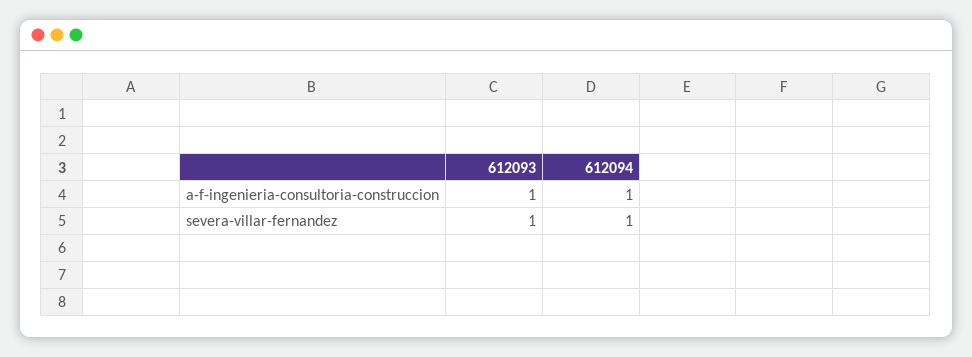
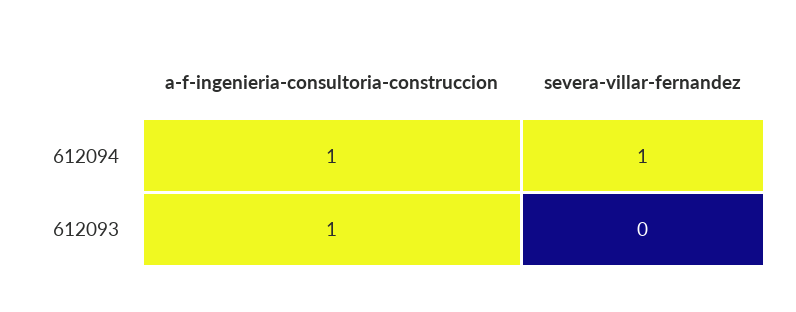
  {
    "612093": {
      "a-f-ingenieria-consultoria-construccion": 1,
-     "severa-villar-fernandez": 1
+     "severa-villar-fernandez": 0
    },
    "612094": {
      "a-f-ingenieria-consultoria-construccion": 1,
      "severa-villar-fernandez": 1
    }
  }

